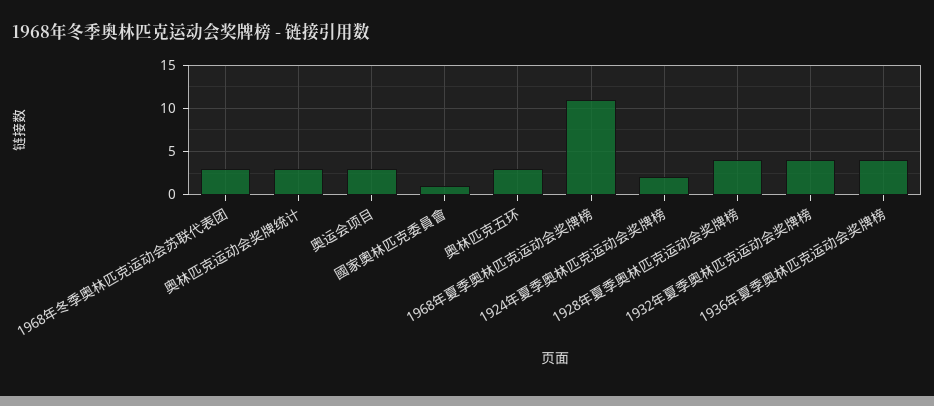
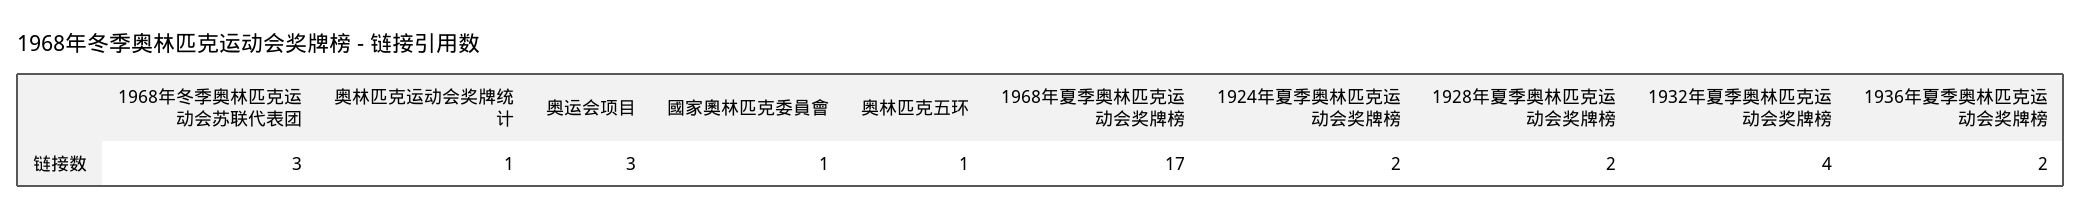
  {
    "1968年冬季奥林匹克运动会苏联代表团": 3,
-   "奥林匹克运动会奖牌统计": 3,
+   "奥林匹克运动会奖牌统计": 1,
    "奥运会项目": 3,
    "國家奧林匹克委員會": 1,
-   "奥林匹克五环": 3,
+   "奥林匹克五环": 1,
-   "1968年夏季奥林匹克运动会奖牌榜": 11,
+   "1968年夏季奥林匹克运动会奖牌榜": 17,
    "1924年夏季奥林匹克运动会奖牌榜": 2,
-   "1928年夏季奥林匹克运动会奖牌榜": 4,
+   "1928年夏季奥林匹克运动会奖牌榜": 2,
    "1932年夏季奥林匹克运动会奖牌榜": 4,
-   "1936年夏季奥林匹克运动会奖牌榜": 4
+   "1936年夏季奥林匹克运动会奖牌榜": 2
  }

